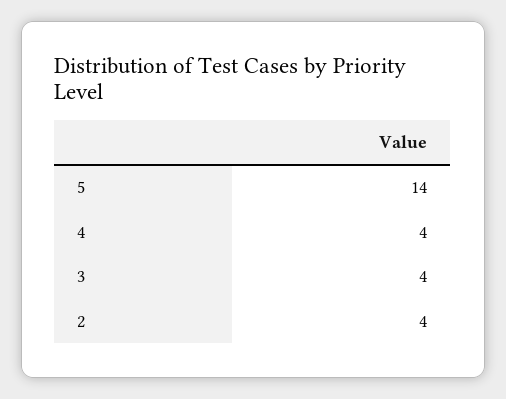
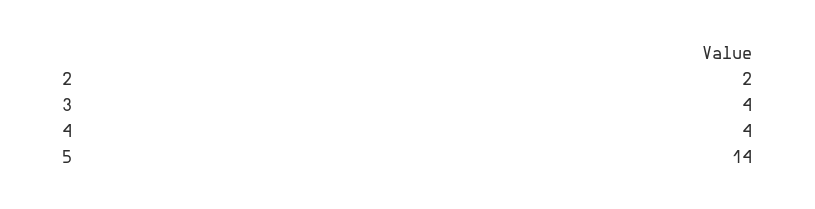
  {
    "5": 14,
    "4": 4,
    "3": 4,
-   "2": 4
+   "2": 2
  }

